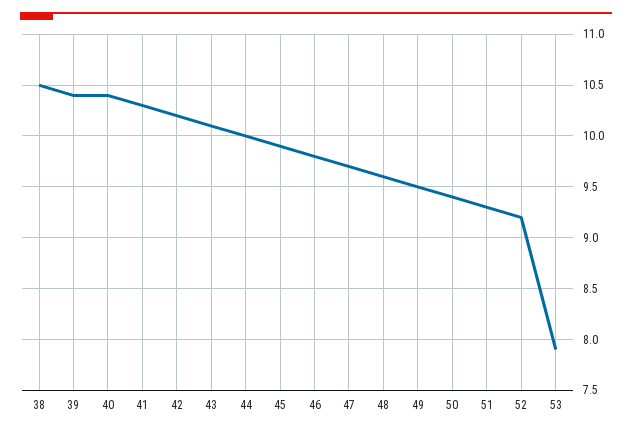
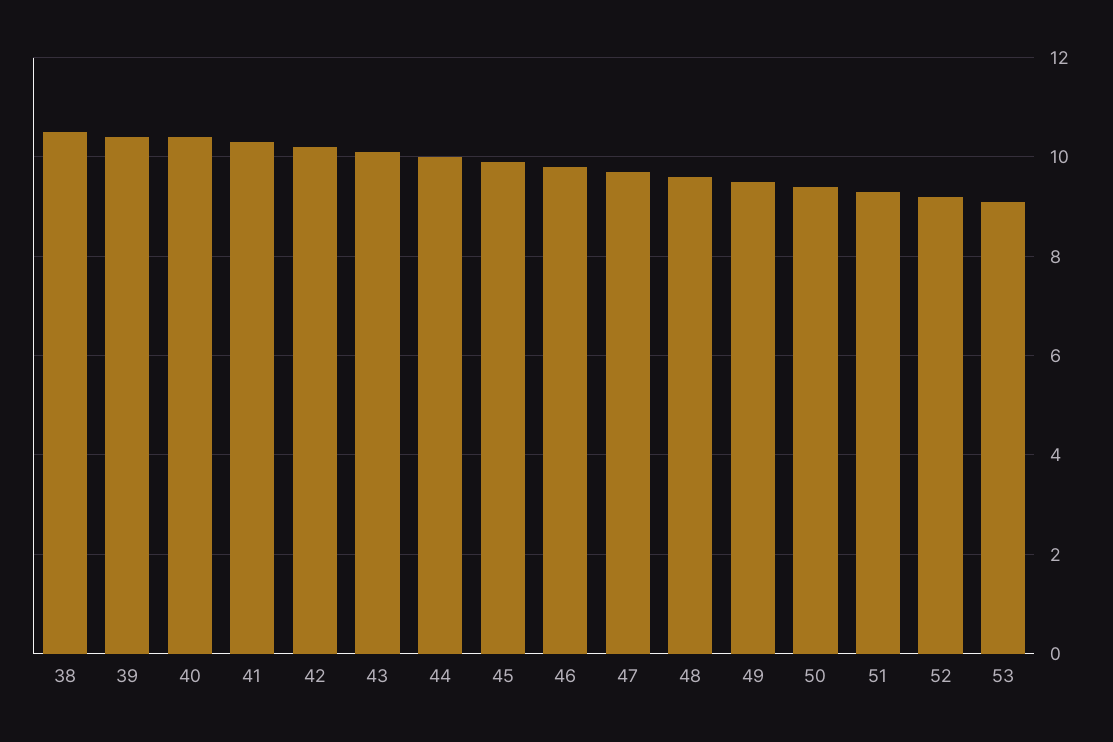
  {
    "38": 10.5,
    "39": 10.4,
    "40": 10.4,
    "41": 10.3,
    "42": 10.2,
    "43": 10.1,
    "44": 10,
    "45": 9.9,
    "46": 9.8,
    "47": 9.7,
    "48": 9.6,
    "49": 9.5,
    "50": 9.4,
    "51": 9.3,
    "52": 9.2,
-   "53": 7.9
+   "53": 9
  }

